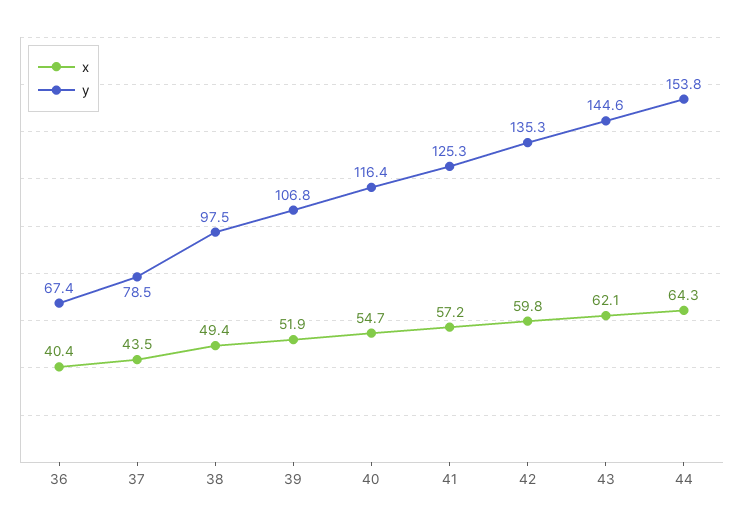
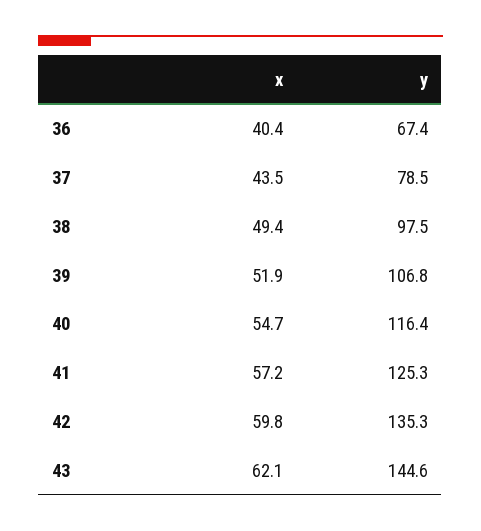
  {
    "x": {
      "36": 40.4,
      "37": 43.5,
      "38": 49.4,
      "39": 51.9,
      "40": 54.7,
      "41": 57.2,
      "42": 59.8,
-     "43": 62.1,
+     "43": 62.1
-     "44": 64.3
    },
    "y": {
      "36": 67.4,
      "37": 78.5,
      "38": 97.5,
      "39": 106.8,
      "40": 116.4,
      "41": 125.3,
      "42": 135.3,
-     "43": 144.6,
+     "43": 144.6
-     "44": 153.8
    }
  }

